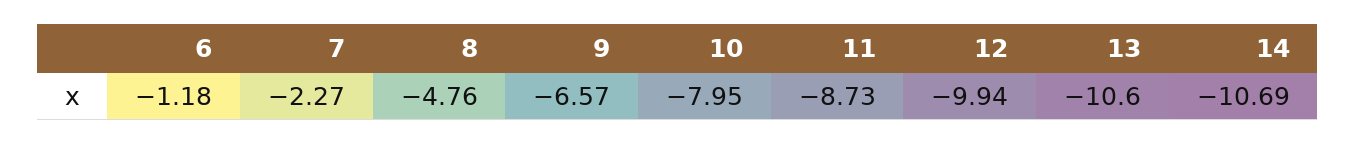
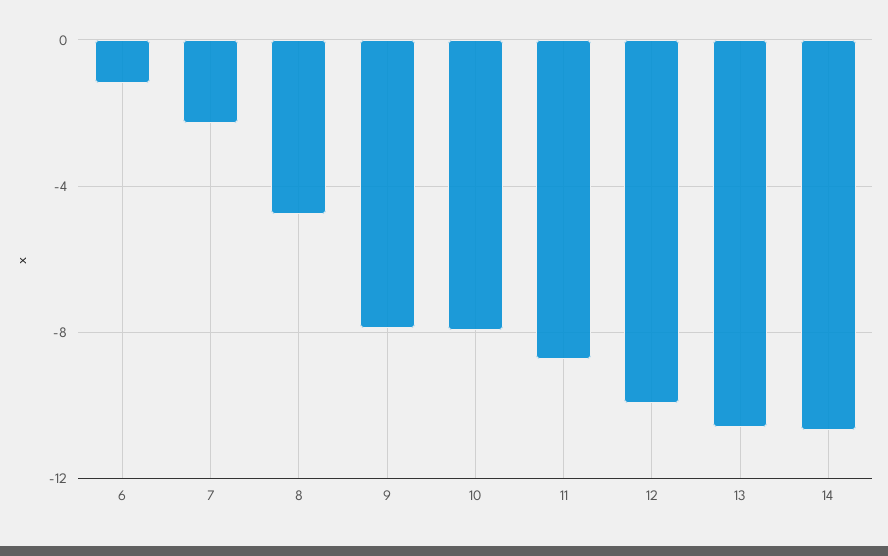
  {
    "6": -1.18,
    "7": -2.27,
    "8": -4.76,
-   "9": -6.57,
+   "9": -8,
    "10": -7.95,
    "11": -8.73,
    "12": -9.94,
    "13": -10.6,
    "14": -10.69
  }

